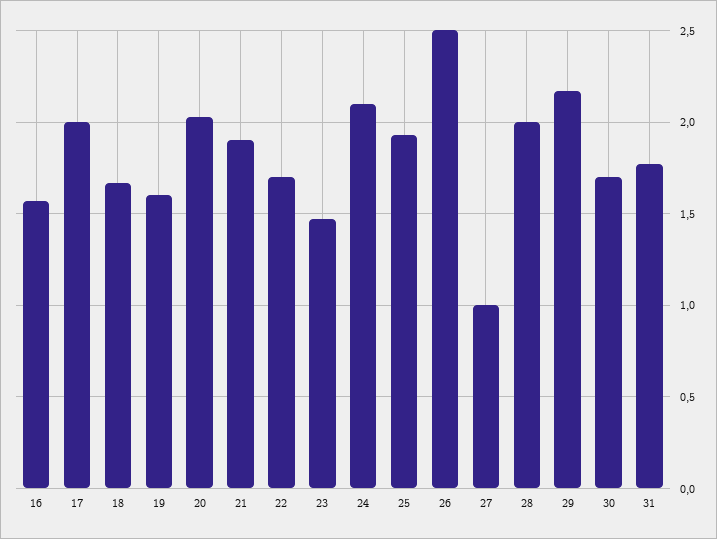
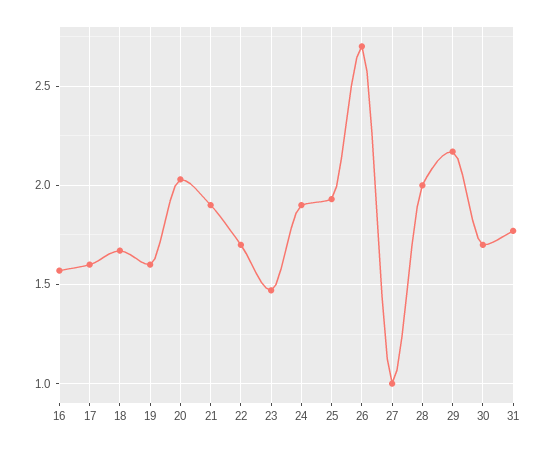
  {
    "16": 1.55,
-   "17": 2,
+   "17": 1.6,
    "18": 1.65,
    "19": 1.6,
    "20": 2.05,
    "21": 1.9,
    "22": 1.7,
    "23": 1.45,
-   "24": 2.1,
+   "24": 1.9,
    "25": 1.95,
-   "26": 2.5,
+   "26": 2.7,
    "27": 1,
    "28": 2,
    "29": 2.15,
    "30": 1.7,
    "31": 1.75
  }

